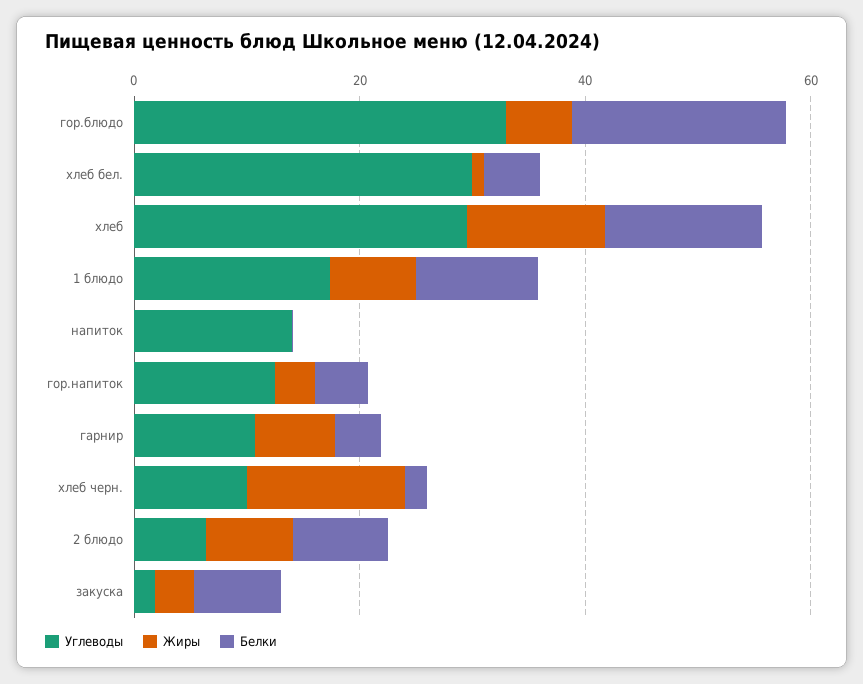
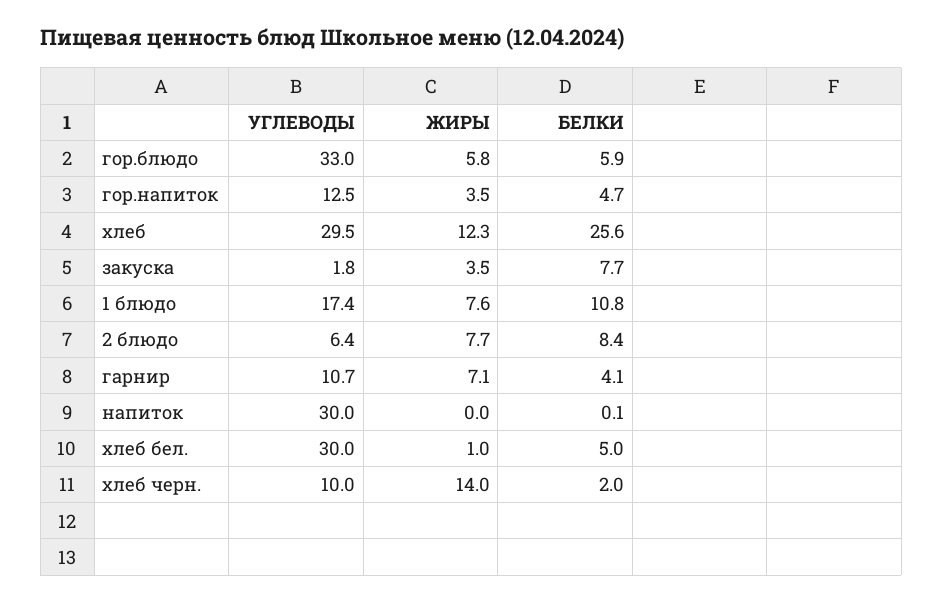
  {
    "Углеводы": {
      "гор.блюдо": 33,
      "хлеб бел.": 30,
      "хлеб": 29.5,
      "1 блюдо": 17.4,
-     "напиток": 15,
+     "напиток": 30,
      "гор.напиток": 12.5,
      "гарнир": 10.7,
      "хлеб черн.": 10,
      "2 блюдо": 6.4,
      "закуска": 1.8
    },
    "Жиры": {
      "гор.блюдо": 5.8,
      "хлеб бел.": 1,
      "хлеб": 12.3,
      "1 блюдо": 7.6,
      "напиток": 0,
      "гор.напиток": 3.5,
      "гарнир": 7.1,
      "хлеб черн.": 14,
      "2 блюдо": 7.7,
      "закуска": 3.5
    },
    "Белки": {
-     "гор.блюдо": 20,
+     "гор.блюдо": 5.9,
      "хлеб бел.": 5,
-     "хлеб": 15,
+     "хлеб": 25.6,
      "1 блюдо": 10.8,
      "напиток": 0.1,
      "гор.напиток": 4.7,
      "гарнир": 4.1,
      "хлеб черн.": 2,
      "2 блюдо": 8.4,
      "закуска": 7.7
    }
  }

